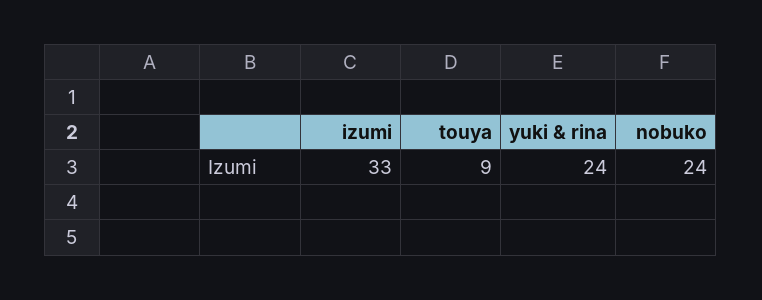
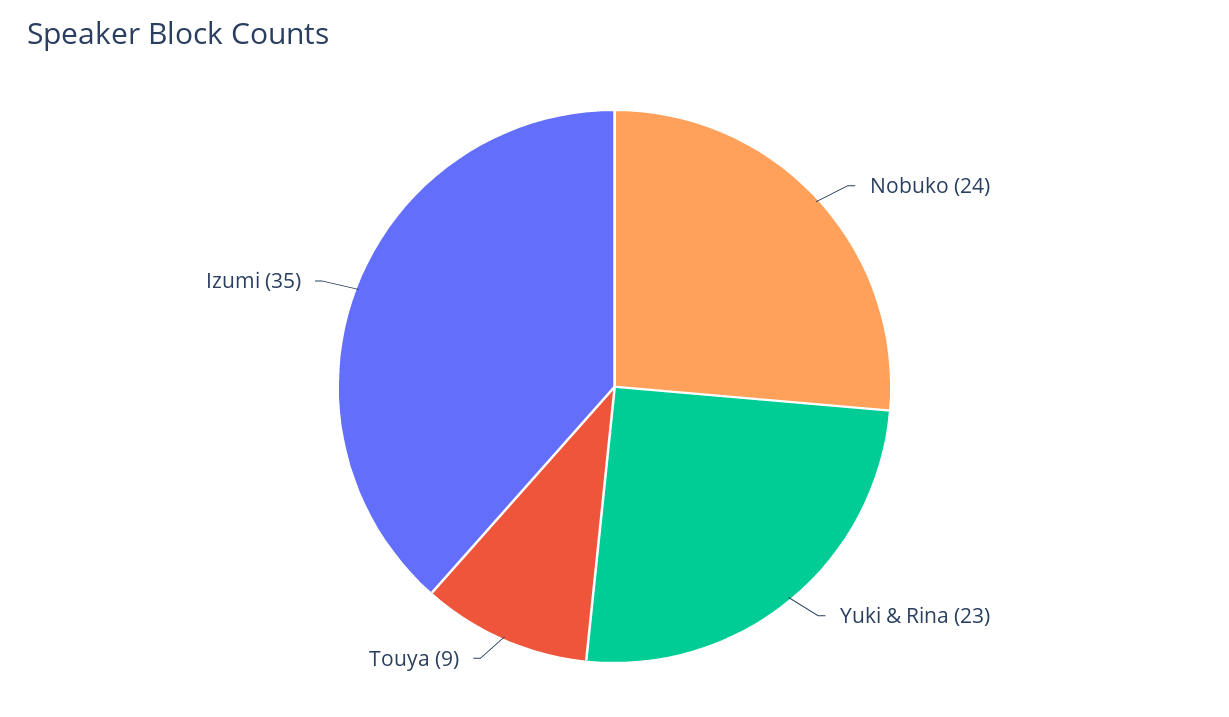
  {
-   "izumi": 33,
+   "izumi": 35,
    "touya": 9,
-   "yuki & rina": 24,
+   "yuki & rina": 23,
    "nobuko": 24
  }

